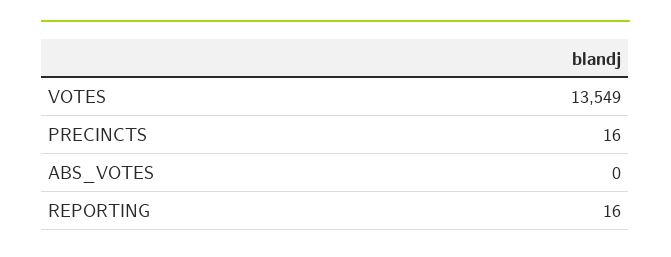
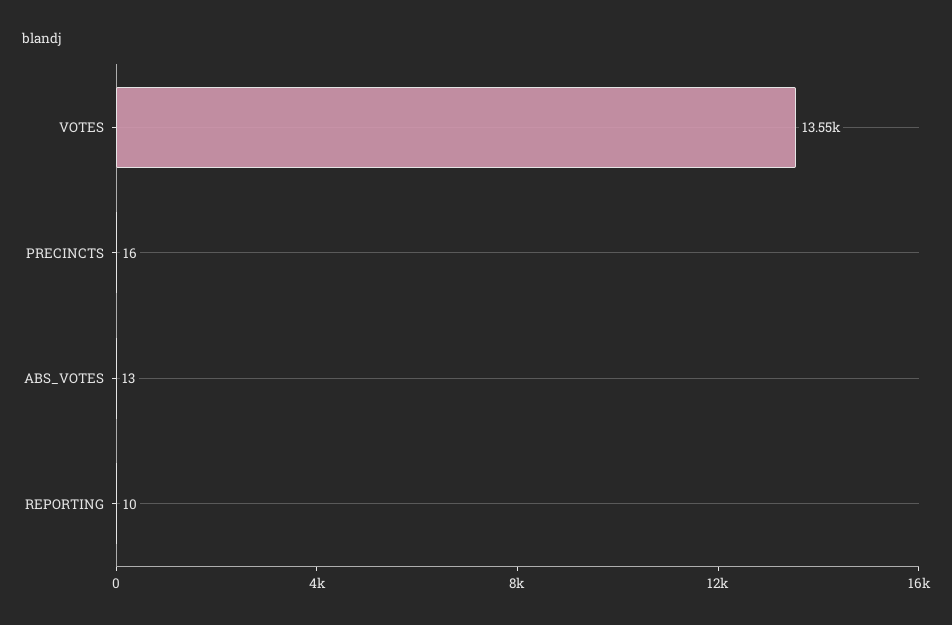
  {
    "VOTES": 13549,
    "PRECINCTS": 16,
-   "ABS_VOTES": 0,
+   "ABS_VOTES": 13,
-   "REPORTING": 16
+   "REPORTING": 10
  }

